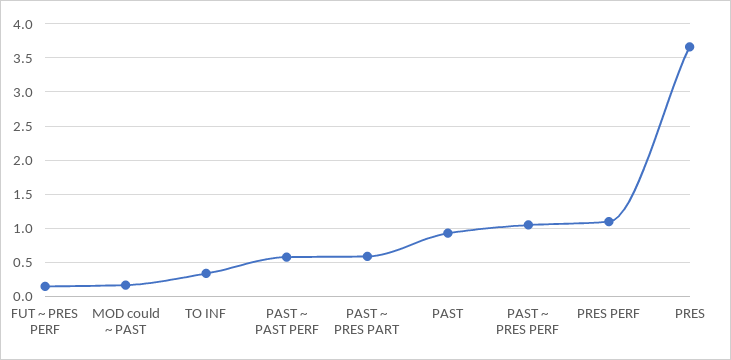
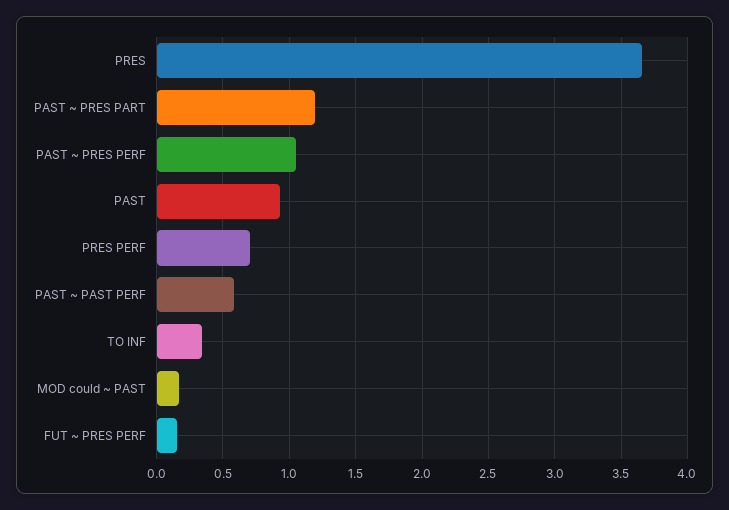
  {
    "FUT ~ PRES PERF": 0.15,
    "MOD could ~ PAST": 0.15,
    "TO INF": 0.35,
    "PAST ~ PAST PERF": 0.6,
-   "PAST ~ PRES PART": 0.6,
+   "PAST ~ PRES PART": 1.2,
    "PAST": 0.95,
    "PAST ~ PRES PERF": 1.05,
-   "PRES PERF": 1.1,
+   "PRES PERF": 0.7,
    "PRES": 3.65
  }

